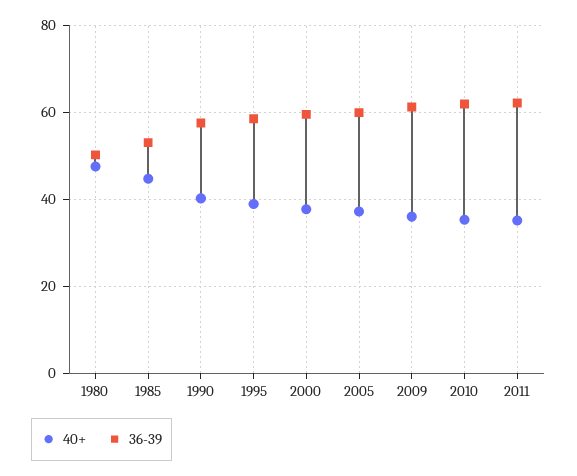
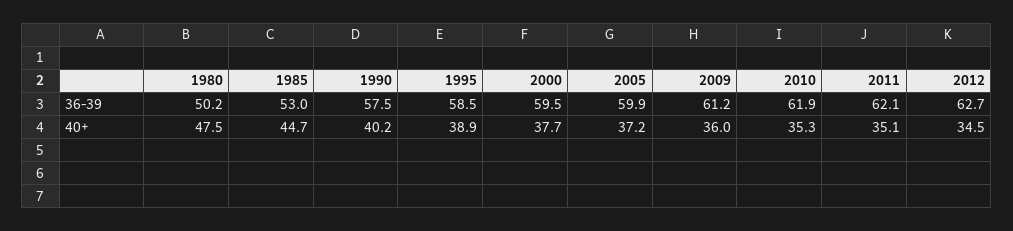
  {
    "40+": {
      "1980": 47.5,
      "1985": 44.7,
      "1990": 40.2,
      "1995": 38.9,
      "2000": 37.7,
      "2005": 37.2,
      "2009": 36,
      "2010": 35.3,
-     "2011": 35.1
+     "2011": 35.1,
+     "2012": 34.5
    },
    "36-39": {
      "1980": 50.2,
      "1985": 53,
      "1990": 57.5,
      "1995": 58.5,
      "2000": 59.5,
      "2005": 59.9,
      "2009": 61.2,
      "2010": 61.9,
-     "2011": 62.1
+     "2011": 62.1,
+     "2012": 62.7
    }
  }

